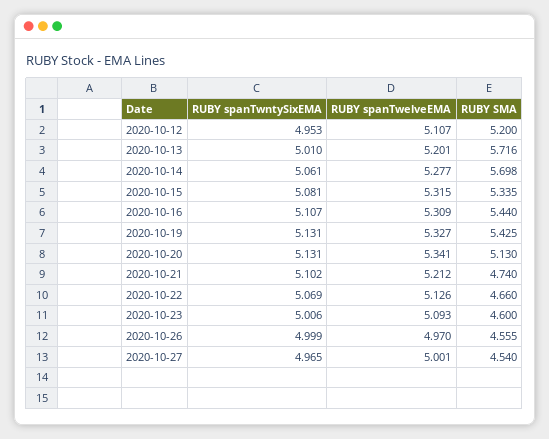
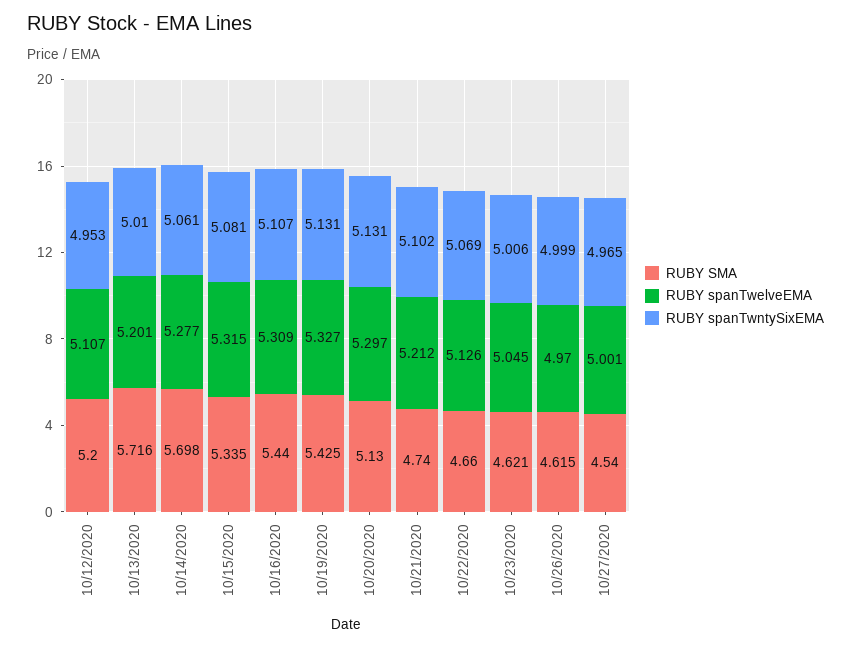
  {
    "RUBY spanTwntySixEMA": {
      "2020-10-12": 4.953,
      "2020-10-13": 5.01,
      "2020-10-14": 5.061,
      "2020-10-15": 5.081,
      "2020-10-16": 5.107,
      "2020-10-19": 5.131,
      "2020-10-20": 5.131,
      "2020-10-21": 5.102,
      "2020-10-22": 5.069,
      "2020-10-23": 5.006,
      "2020-10-26": 4.999,
      "2020-10-27": 4.965
    },
    "RUBY spanTwelveEMA": {
      "2020-10-12": 5.107,
      "2020-10-13": 5.201,
      "2020-10-14": 5.277,
      "2020-10-15": 5.315,
      "2020-10-16": 5.309,
      "2020-10-19": 5.327,
-     "2020-10-20": 5.341,
+     "2020-10-20": 5.297,
      "2020-10-21": 5.212,
      "2020-10-22": 5.126,
-     "2020-10-23": 5.093,
+     "2020-10-23": 5.045,
      "2020-10-26": 4.97,
      "2020-10-27": 5.001
    },
    "RUBY SMA": {
      "2020-10-12": 5.2,
      "2020-10-13": 5.716,
      "2020-10-14": 5.698,
      "2020-10-15": 5.335,
      "2020-10-16": 5.44,
      "2020-10-19": 5.425,
      "2020-10-20": 5.13,
      "2020-10-21": 4.74,
      "2020-10-22": 4.66,
-     "2020-10-23": 4.6,
+     "2020-10-23": 4.621,
-     "2020-10-26": 4.555,
+     "2020-10-26": 4.615,
      "2020-10-27": 4.54
    }
  }

